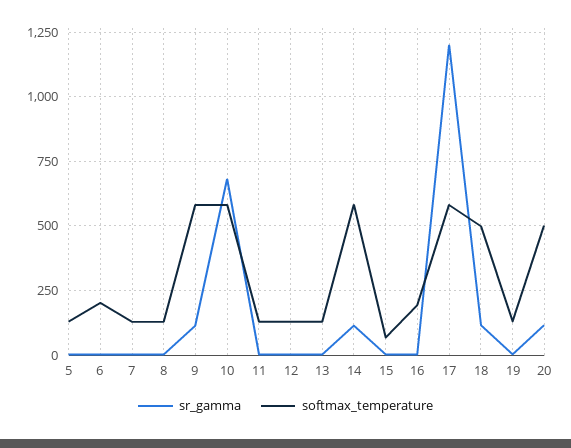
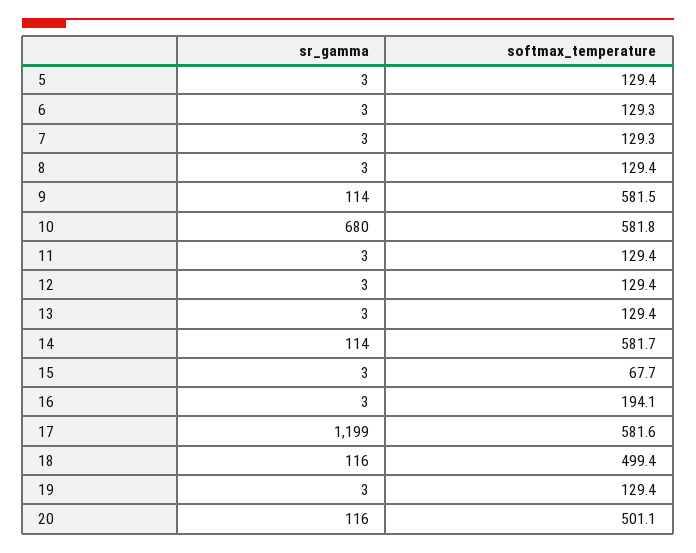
  {
    "sr_gamma": {
      "5": 3,
      "6": 3,
      "7": 3,
      "8": 3,
      "9": 114,
      "10": 680,
      "11": 3,
      "12": 3,
      "13": 3,
      "14": 114,
      "15": 3,
      "16": 3,
      "17": 1199,
      "18": 116,
      "19": 3,
      "20": 116
    },
    "softmax_temperature": {
      "5": 129.4,
-     "6": 200,
+     "6": 129.3,
      "7": 129.3,
      "8": 129.4,
      "9": 581.5,
      "10": 581.8,
      "11": 129.4,
      "12": 129.4,
      "13": 129.4,
      "14": 581.7,
      "15": 67.7,
      "16": 194.1,
      "17": 581.6,
      "18": 499.4,
      "19": 129.4,
      "20": 501.1
    }
  }

